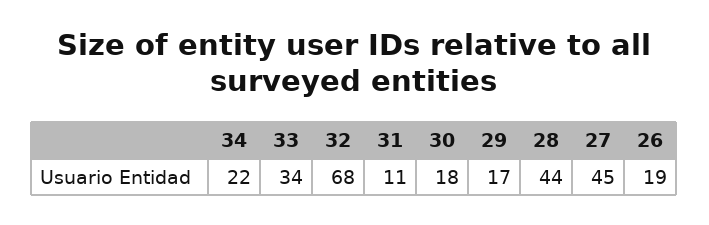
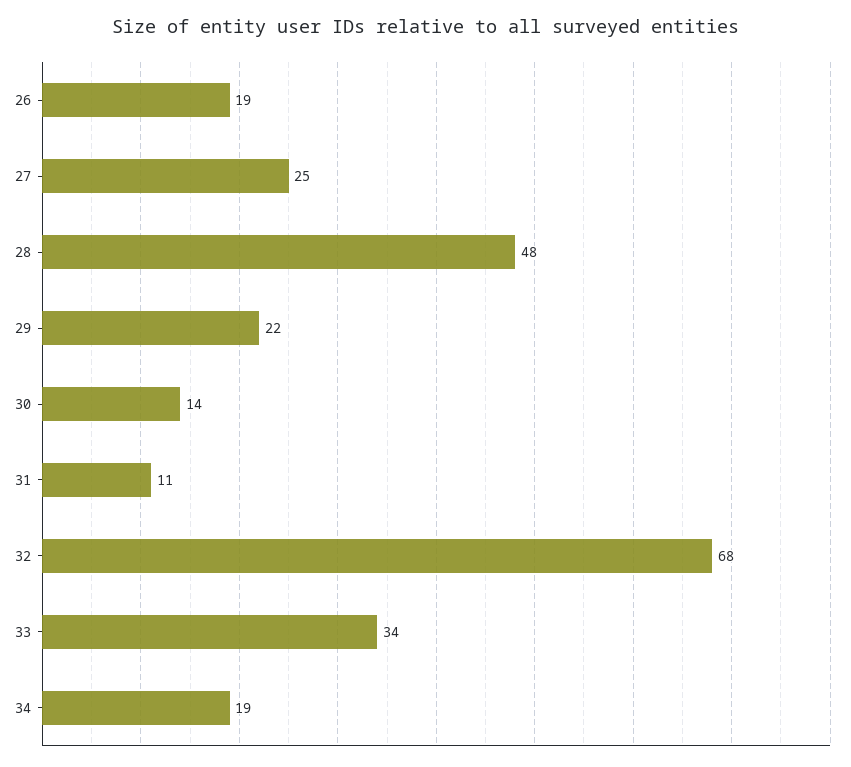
  {
-   "34": 22,
+   "34": 19,
    "33": 34,
    "32": 68,
    "31": 11,
-   "30": 18,
+   "30": 14,
-   "29": 17,
+   "29": 22,
-   "28": 44,
+   "28": 48,
-   "27": 45,
+   "27": 25,
    "26": 19
  }

